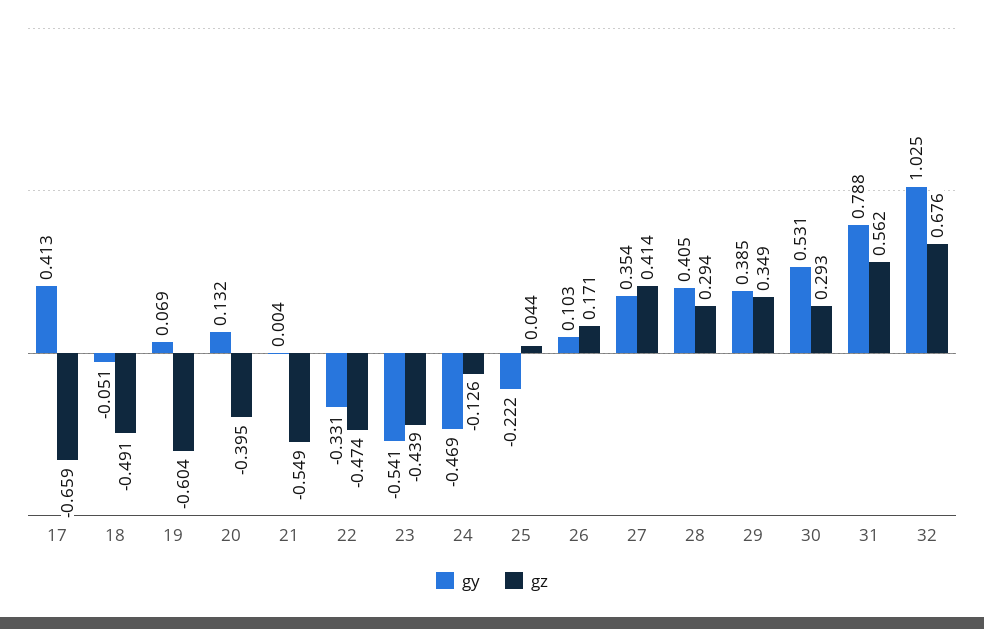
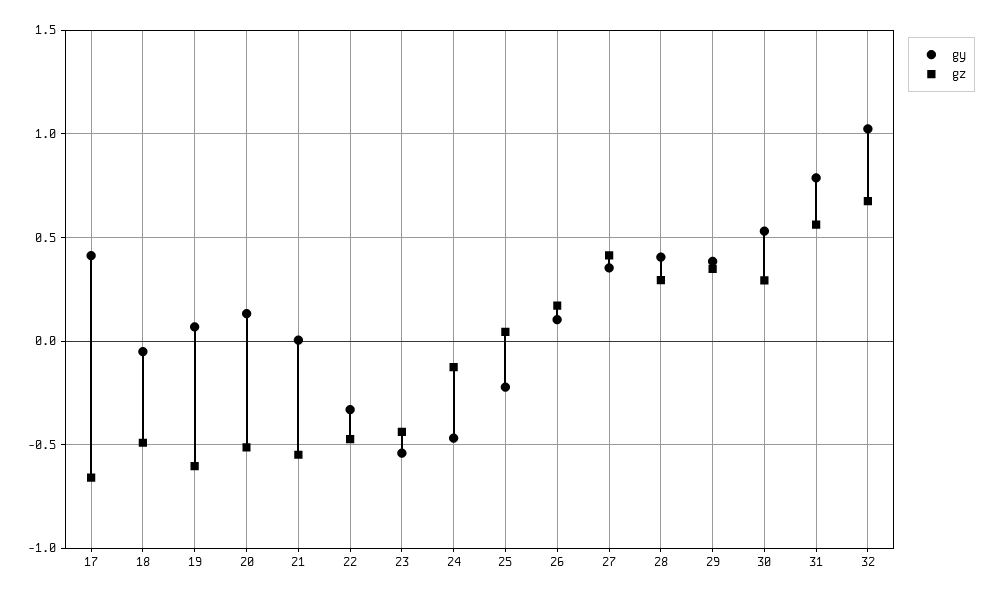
  {
    "gy": {
      "17": 0.413,
      "18": -0.051,
      "19": 0.069,
      "20": 0.132,
      "21": 0.004,
      "22": -0.331,
      "23": -0.541,
      "24": -0.469,
      "25": -0.222,
      "26": 0.103,
      "27": 0.354,
      "28": 0.405,
      "29": 0.385,
      "30": 0.531,
      "31": 0.788,
      "32": 1.025
    },
    "gz": {
      "17": -0.659,
      "18": -0.491,
      "19": -0.604,
-     "20": -0.395,
+     "20": -0.5,
      "21": -0.549,
      "22": -0.474,
      "23": -0.439,
      "24": -0.126,
      "25": 0.044,
      "26": 0.171,
      "27": 0.414,
      "28": 0.294,
      "29": 0.349,
      "30": 0.293,
      "31": 0.562,
      "32": 0.676
    }
  }

